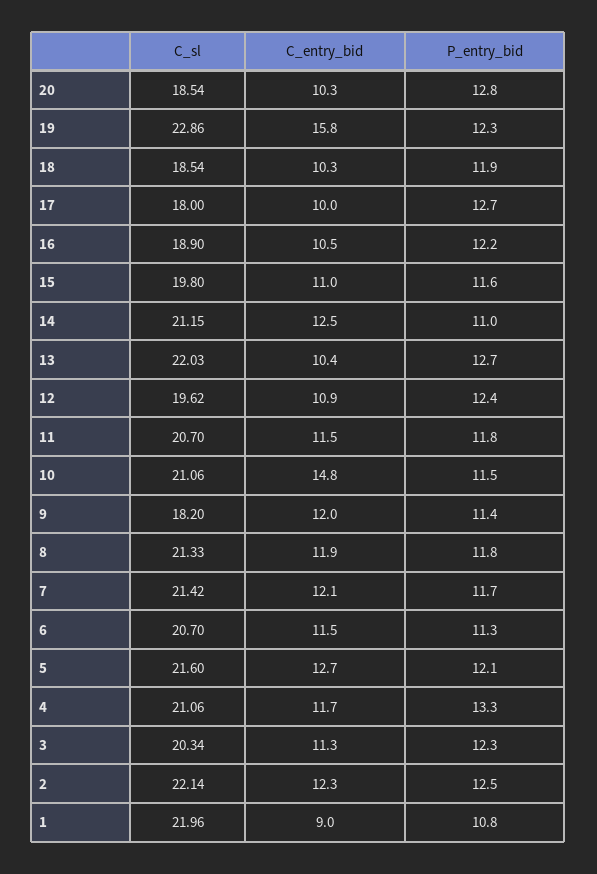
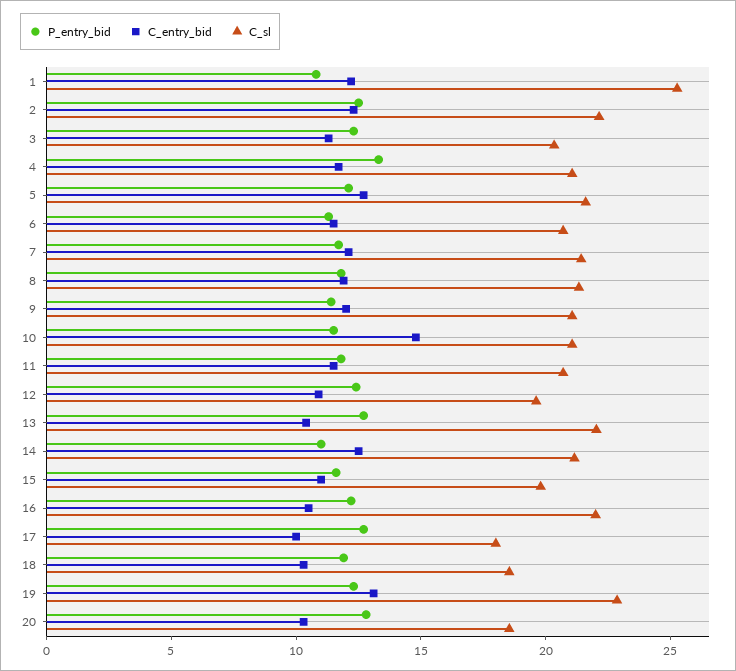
  {
    "C_sl": {
      "20": 18.54,
      "19": 22.86,
      "18": 18.54,
      "17": 18,
-     "16": 18.9,
+     "16": 22,
      "15": 19.8,
      "14": 21.15,
      "13": 22.03,
      "12": 19.62,
      "11": 20.7,
      "10": 21.06,
-     "9": 18.2,
+     "9": 21,
      "8": 21.33,
      "7": 21.42,
      "6": 20.7,
      "5": 21.6,
      "4": 21.06,
      "3": 20.34,
      "2": 22.14,
-     "1": 21.96
+     "1": 25
    },
    "C_entry_bid": {
      "20": 10.3,
-     "19": 15.8,
+     "19": 13,
      "18": 10.3,
      "17": 10,
      "16": 10.5,
      "15": 11,
      "14": 12.5,
      "13": 10.4,
      "12": 10.9,
      "11": 11.5,
      "10": 14.8,
      "9": 12,
      "8": 11.9,
      "7": 12.1,
      "6": 11.5,
      "5": 12.7,
      "4": 11.7,
      "3": 11.3,
      "2": 12.3,
-     "1": 9
+     "1": 12
    },
    "P_entry_bid": {
      "20": 12.8,
      "19": 12.3,
      "18": 11.9,
      "17": 12.7,
      "16": 12.2,
      "15": 11.6,
      "14": 11,
      "13": 12.7,
      "12": 12.4,
      "11": 11.8,
      "10": 11.5,
      "9": 11.4,
      "8": 11.8,
      "7": 11.7,
      "6": 11.3,
      "5": 12.1,
      "4": 13.3,
      "3": 12.3,
      "2": 12.5,
      "1": 10.8
    }
  }

